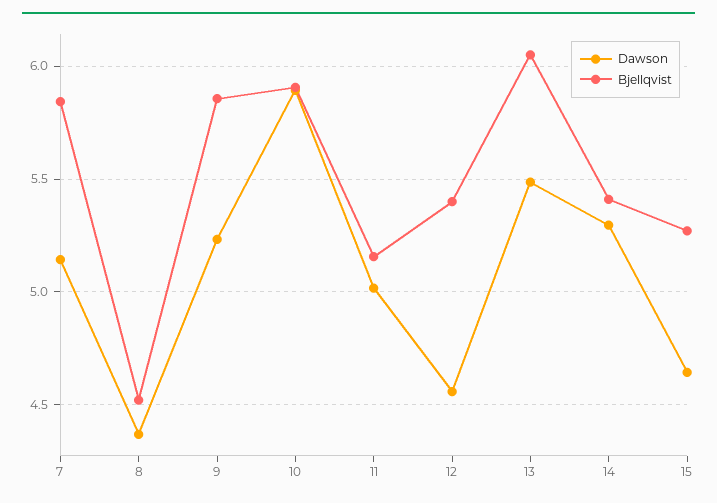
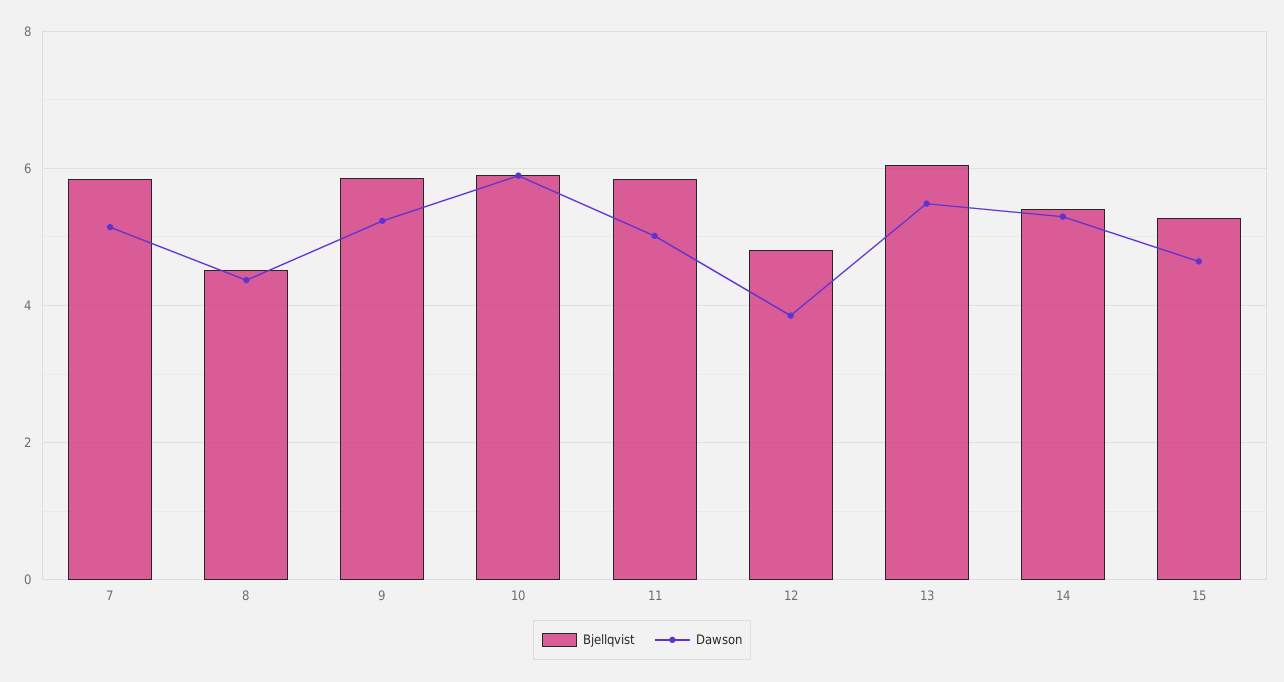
  {
    "Dawson": {
      "7": 5.15,
      "8": 4.35,
      "9": 5.25,
      "10": 5.9,
      "11": 5,
-     "12": 4.55,
+     "12": 3.8,
      "13": 5.5,
      "14": 5.3,
      "15": 4.65
    },
    "Bjellqvist": {
      "7": 5.85,
      "8": 4.5,
      "9": 5.85,
      "10": 5.9,
-     "11": 5.15,
+     "11": 5.8,
-     "12": 5.4,
+     "12": 4.8,
      "13": 6.05,
      "14": 5.4,
      "15": 5.25
    }
  }

